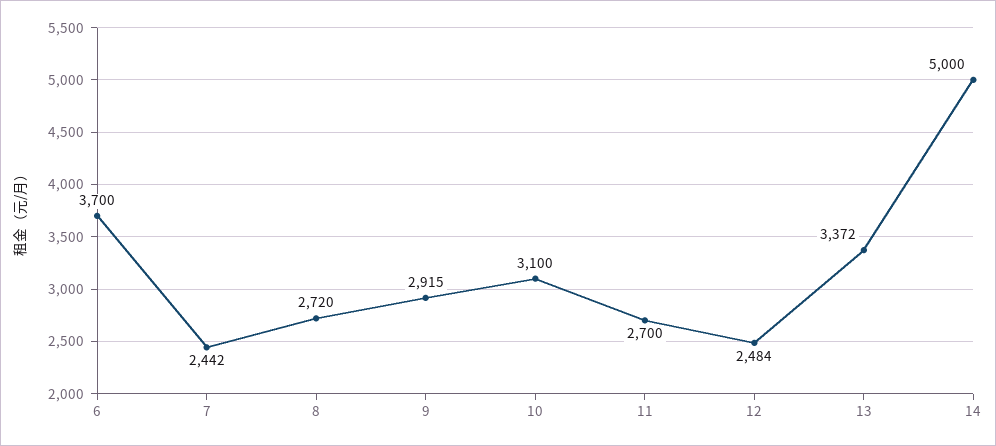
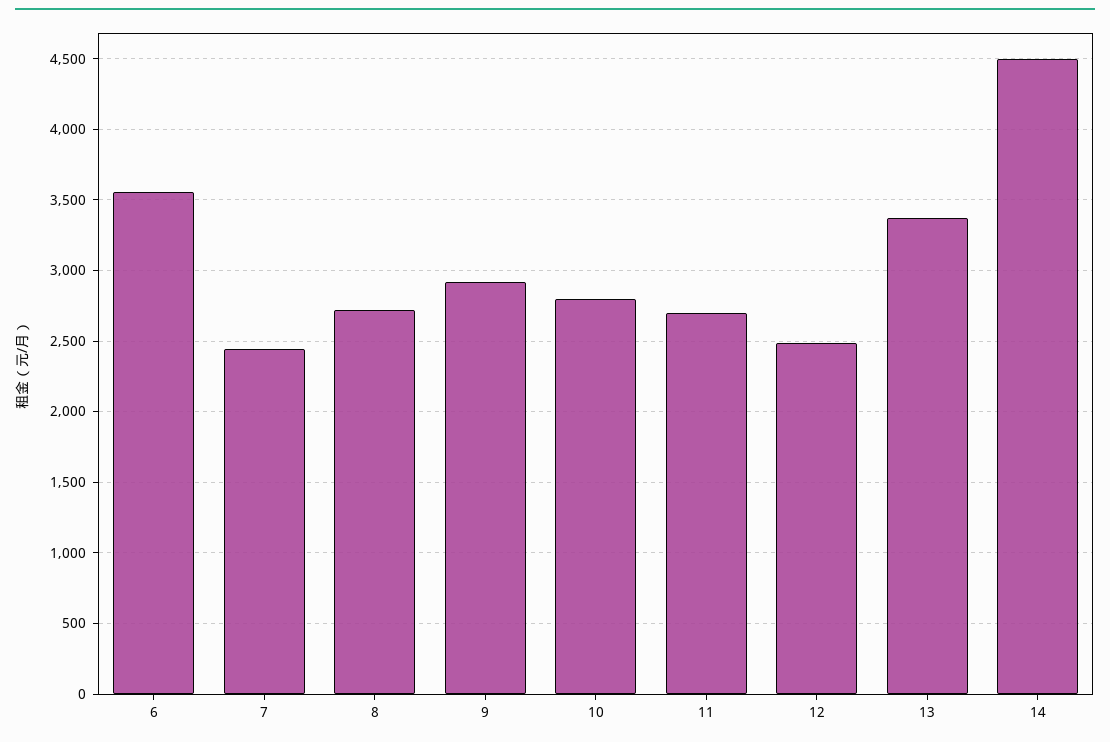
  {
-   "6": 3700,
+   "6": 3550,
    "7": 2442,
    "8": 2720,
    "9": 2915,
-   "10": 3100,
+   "10": 2800,
    "11": 2700,
    "12": 2484,
    "13": 3372,
-   "14": 5000
+   "14": 4500
  }

